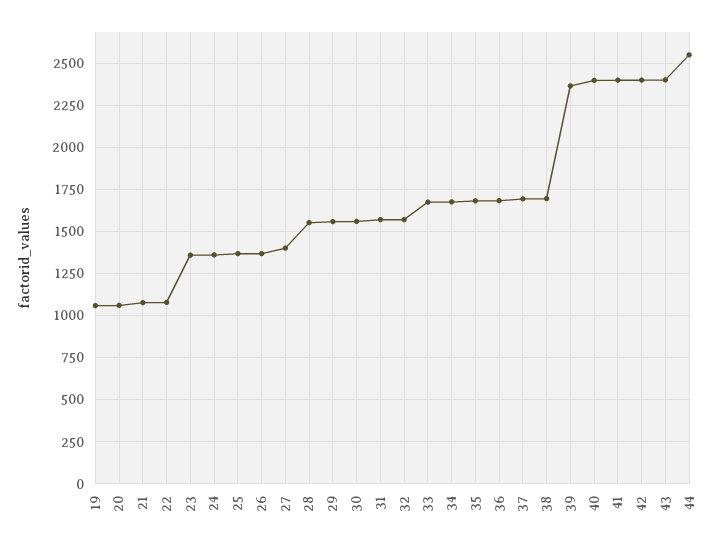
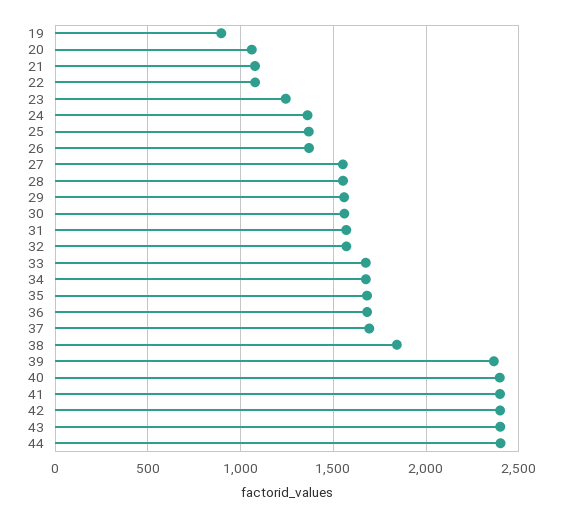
  {
-   "19": 1050,
+   "19": 900,
    "20": 1050,
    "21": 1100,
    "22": 1100,
-   "23": 1350,
+   "23": 1250,
    "24": 1350,
    "25": 1350,
    "26": 1350,
-   "27": 1400,
+   "27": 1550,
    "28": 1550,
    "29": 1550,
    "30": 1550,
    "31": 1550,
    "32": 1550,
    "33": 1650,
    "34": 1700,
    "35": 1700,
    "36": 1700,
    "37": 1700,
-   "38": 1700,
+   "38": 1850,
    "39": 2350,
    "40": 2400,
    "41": 2400,
    "42": 2400,
    "43": 2400,
-   "44": 2550
+   "44": 2400
  }

